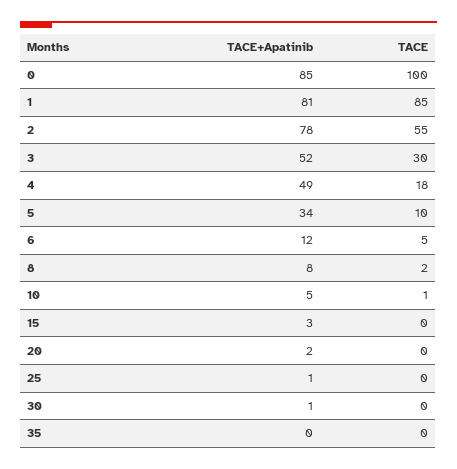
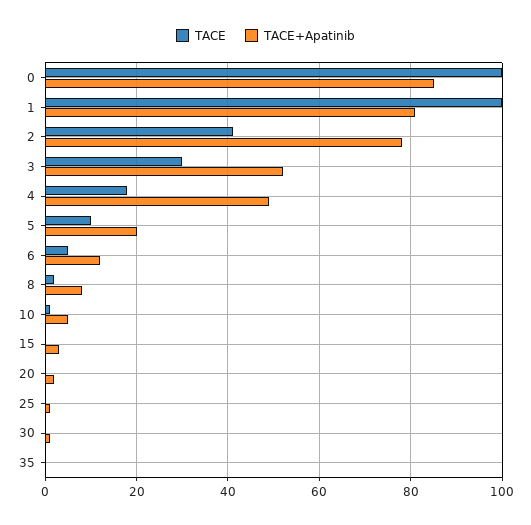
  {
    "TACE+Apatinib": {
      "0": 85,
      "1": 81,
      "2": 78,
      "3": 52,
      "4": 49,
-     "5": 34,
+     "5": 20,
      "6": 12,
      "8": 8,
      "10": 5,
      "15": 3,
      "20": 2,
      "25": 1,
      "30": 1,
      "35": 0
    },
    "TACE": {
      "0": 100,
-     "1": 85,
+     "1": 100,
-     "2": 55,
+     "2": 40,
      "3": 30,
      "4": 18,
      "5": 10,
      "6": 5,
      "8": 2,
      "10": 1,
      "15": 0,
      "20": 0,
      "25": 0,
      "30": 0,
      "35": 0
    }
  }

